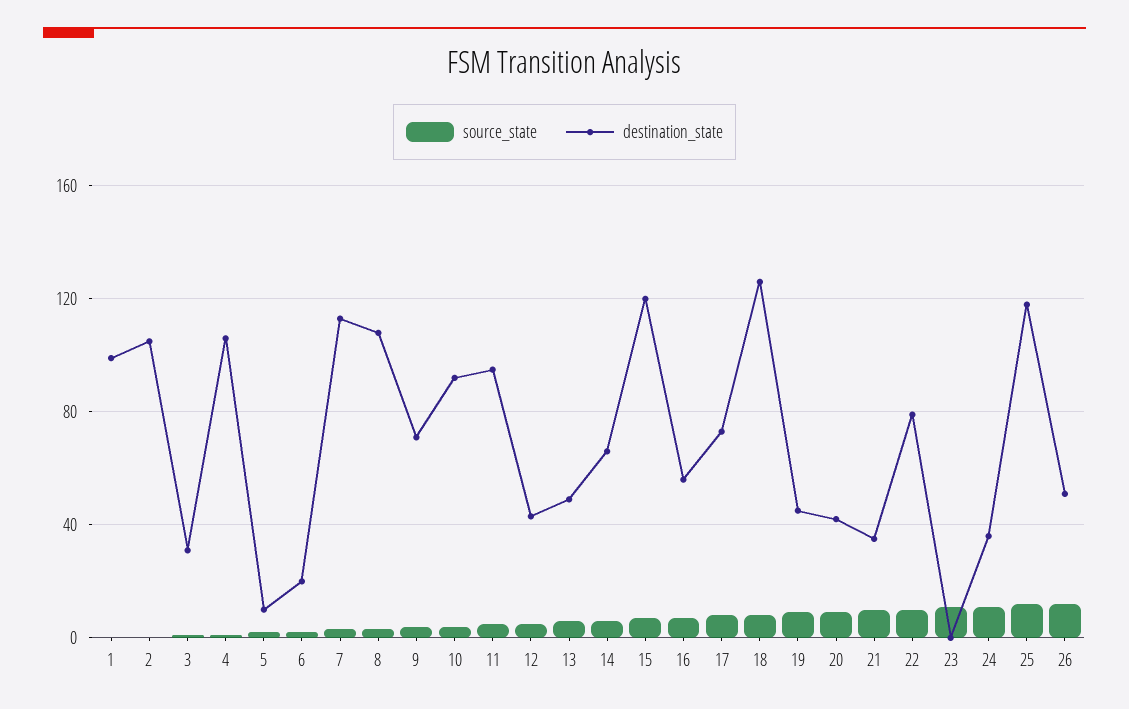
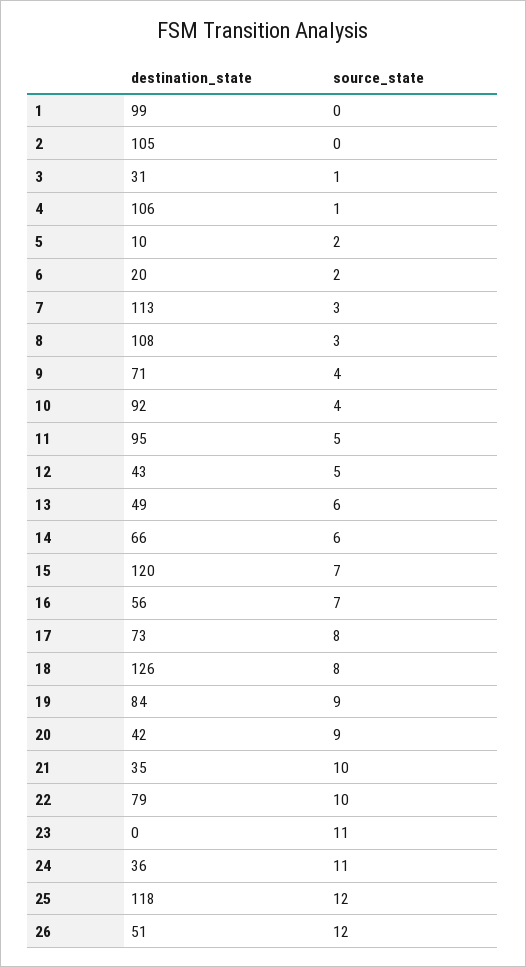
  {
    "source_state": {
      "1": 0,
      "2": 0,
      "3": 1,
      "4": 1,
      "5": 2,
      "6": 2,
      "7": 3,
      "8": 3,
      "9": 4,
      "10": 4,
      "11": 5,
      "12": 5,
      "13": 6,
      "14": 6,
      "15": 7,
      "16": 7,
      "17": 8,
      "18": 8,
      "19": 9,
      "20": 9,
      "21": 10,
      "22": 10,
      "23": 11,
      "24": 11,
      "25": 12,
      "26": 12
    },
    "destination_state": {
      "1": 99,
      "2": 105,
      "3": 31,
      "4": 106,
      "5": 10,
      "6": 20,
      "7": 113,
      "8": 108,
      "9": 71,
      "10": 92,
      "11": 95,
      "12": 43,
      "13": 49,
      "14": 66,
      "15": 120,
      "16": 56,
      "17": 73,
      "18": 126,
-     "19": 45,
+     "19": 84,
      "20": 42,
      "21": 35,
      "22": 79,
      "23": 0,
      "24": 36,
      "25": 118,
      "26": 51
    }
  }

